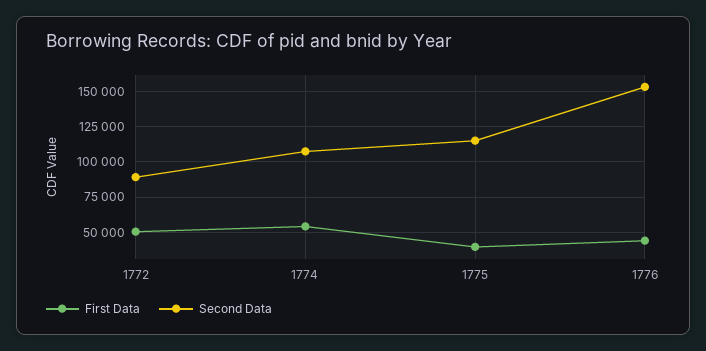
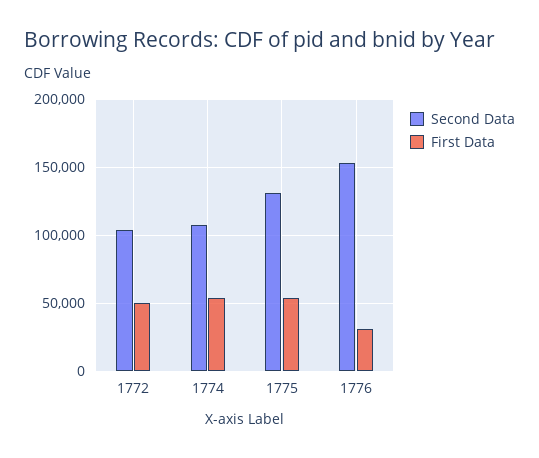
  {
    "First Data": {
      "1772": 50000,
      "1774": 55000,
-     "1775": 40000,
+     "1775": 55000,
-     "1776": 45000
+     "1776": 30000
    },
    "Second Data": {
-     "1772": 90000,
+     "1772": 105000,
      "1774": 110000,
-     "1775": 115000,
+     "1775": 130000,
      "1776": 155000
    }
  }

